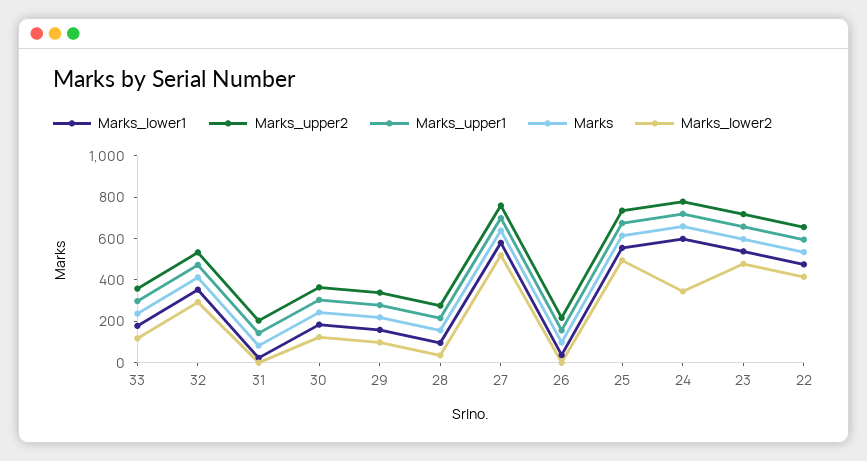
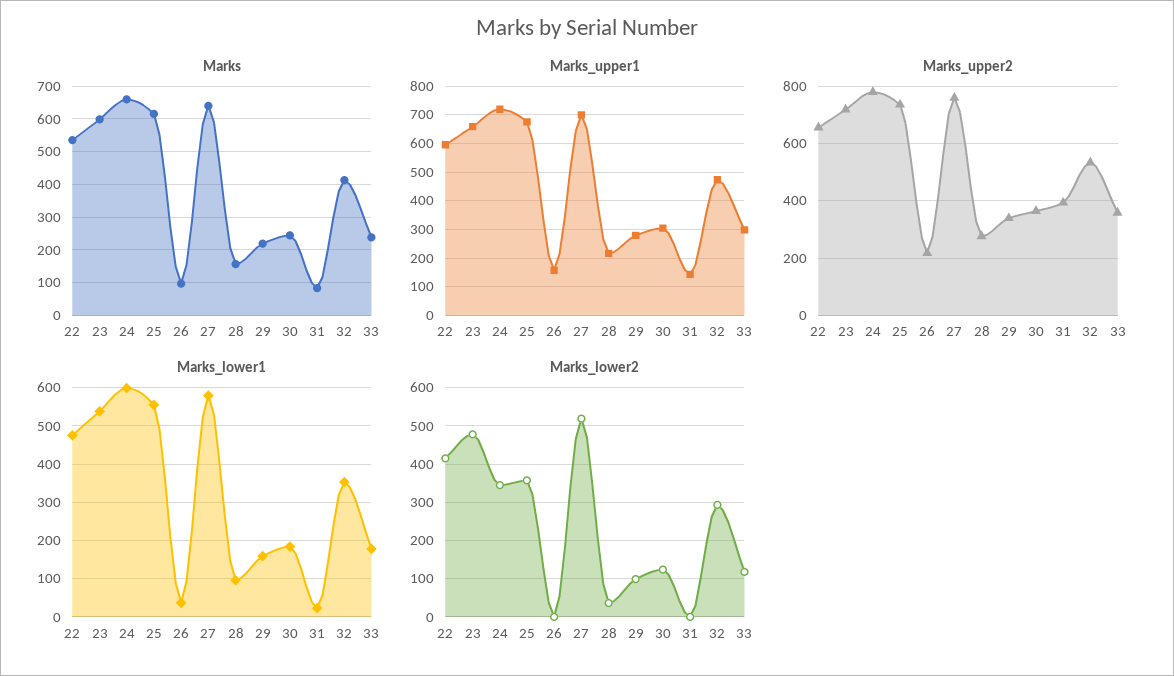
  {
    "Marks_lower1": {
      "33": 180,
      "32": 360,
      "31": 20,
      "30": 180,
      "29": 160,
      "28": 100,
      "27": 580,
      "26": 40,
      "25": 560,
      "24": 600,
      "23": 540,
      "22": 480
    },
    "Marks_upper2": {
      "33": 350,
      "32": 525,
-     "31": 200,
+     "31": 400,
      "30": 375,
      "29": 350,
      "28": 275,
      "27": 750,
      "26": 225,
      "25": 725,
      "24": 775,
      "23": 725,
      "22": 650
    },
    "Marks_upper1": {
      "33": 300,
      "32": 475,
      "31": 150,
      "30": 300,
      "29": 275,
      "28": 225,
      "27": 700,
      "26": 150,
      "25": 675,
      "24": 725,
      "23": 650,
      "22": 600
    },
    "Marks": {
      "33": 240,
      "32": 420,
      "31": 80,
      "30": 240,
      "29": 220,
      "28": 160,
      "27": 640,
      "26": 100,
      "25": 620,
      "24": 660,
      "23": 600,
      "22": 540
    },
    "Marks_lower2": {
      "33": 120,
      "32": 300,
      "31": 0,
      "30": 120,
      "29": 100,
      "28": 40,
      "27": 520,
      "26": 0,
-     "25": 500,
+     "25": 360,
      "24": 340,
      "23": 480,
      "22": 420
    }
  }

